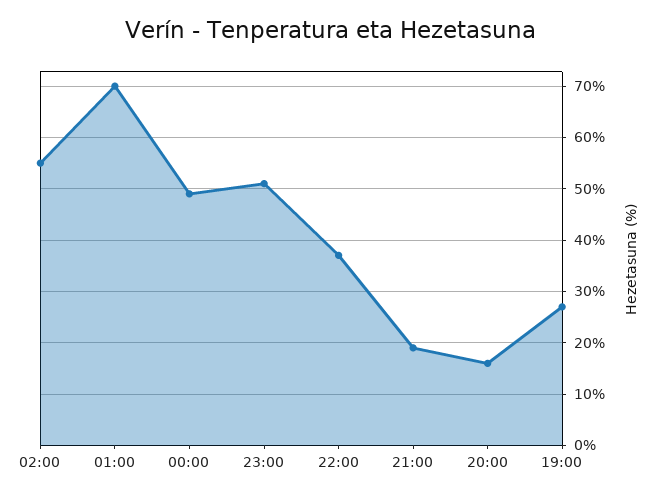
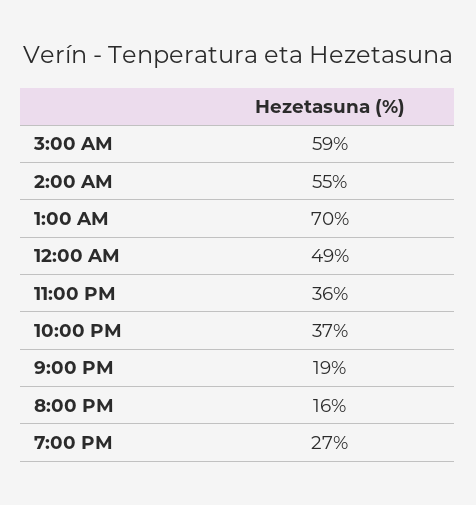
  {
    "02:00": 55,
    "01:00": 70,
    "00:00": 49,
-   "23:00": 50,
+   "23:00": 36,
    "22:00": 37,
    "21:00": 19,
    "20:00": 16,
-   "19:00": 27
+   "19:00": 27,
+   "3:00 AM": 59
  }

